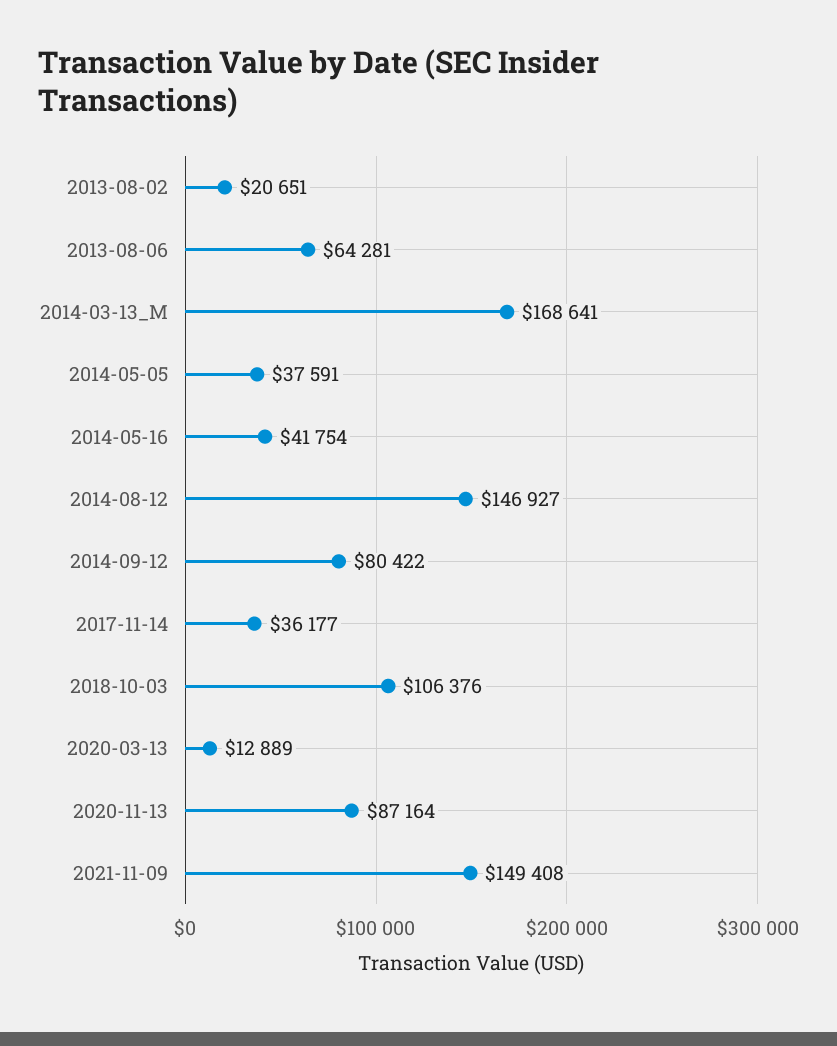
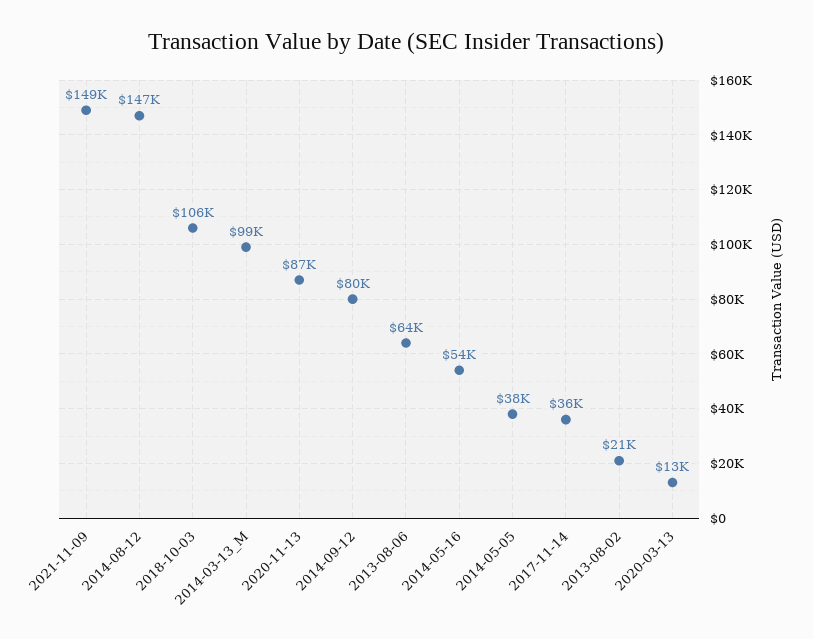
  {
    "2013-08-02": 20651,
    "2013-08-06": 64281,
-   "2014-03-13_M": 168641,
+   "2014-03-13_M": 99000,
    "2014-05-05": 37591,
-   "2014-05-16": 41754,
+   "2014-05-16": 54000,
    "2014-08-12": 146927,
    "2014-09-12": 80422,
    "2017-11-14": 36177,
    "2018-10-03": 106376,
    "2020-03-13": 12889,
    "2020-11-13": 87164,
    "2021-11-09": 149408
  }

